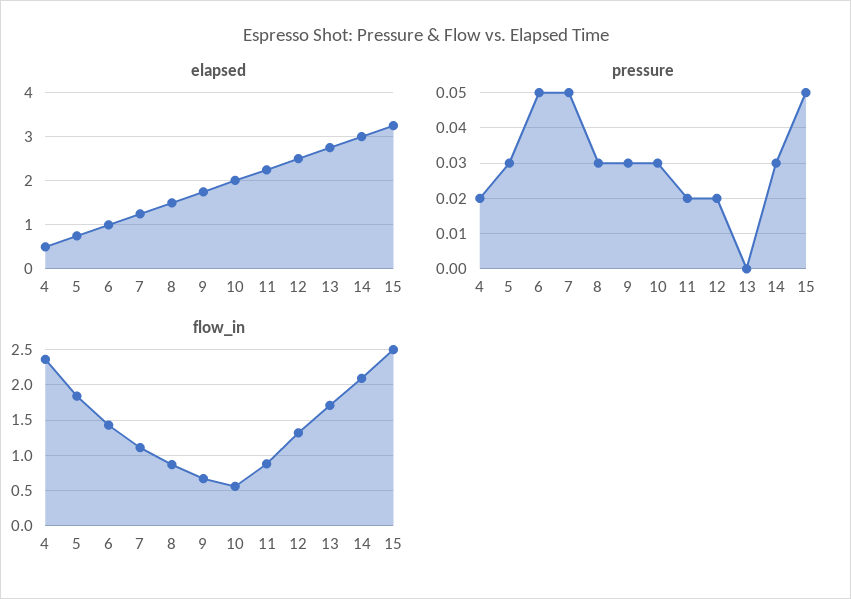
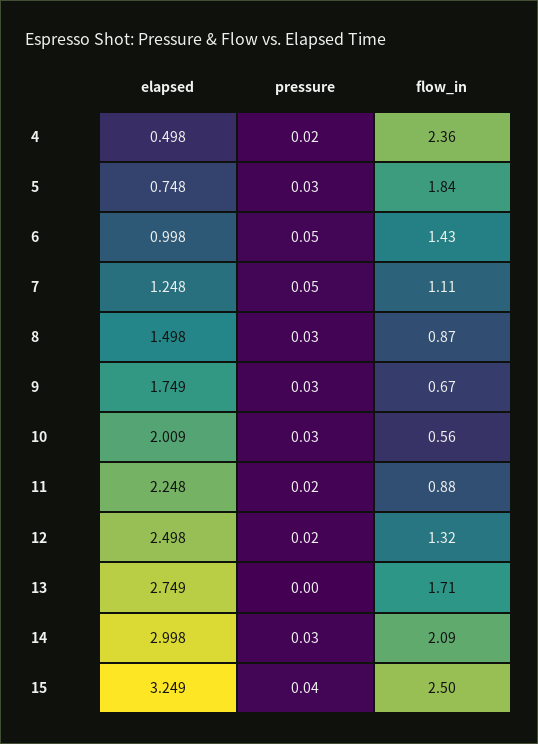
  {
    "elapsed": {
      "4": 0.498,
      "5": 0.748,
      "6": 0.998,
      "7": 1.248,
      "8": 1.498,
      "9": 1.749,
      "10": 2.009,
      "11": 2.248,
      "12": 2.498,
      "13": 2.749,
      "14": 2.998,
      "15": 3.249
    },
    "pressure": {
      "4": 0.02,
      "5": 0.03,
      "6": 0.05,
      "7": 0.05,
      "8": 0.03,
      "9": 0.03,
      "10": 0.03,
      "11": 0.02,
      "12": 0.02,
      "13": 0,
      "14": 0.03,
-     "15": 0.05
+     "15": 0.04
    },
    "flow_in": {
      "4": 2.36,
      "5": 1.84,
      "6": 1.43,
      "7": 1.11,
      "8": 0.87,
      "9": 0.67,
      "10": 0.56,
      "11": 0.88,
      "12": 1.32,
      "13": 1.71,
      "14": 2.09,
      "15": 2.5
    }
  }

